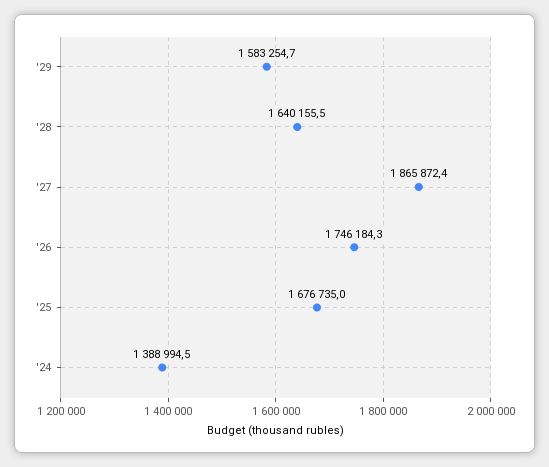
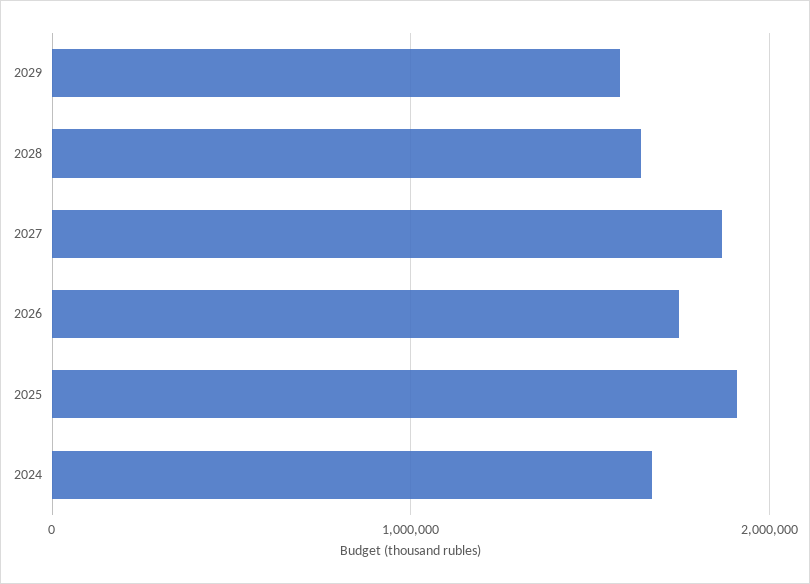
  {
    "'29": 1583254.7,
    "'28": 1640155.5,
    "'27": 1865872.4,
    "'26": 1746184.3,
-   "'25": 1676735,
+   "'25": 1900000,
-   "'24": 1388994.5
+   "'24": 1700000
  }

